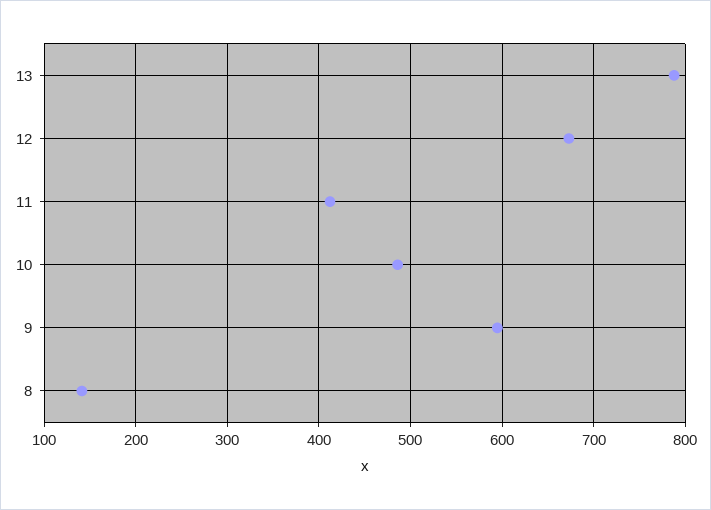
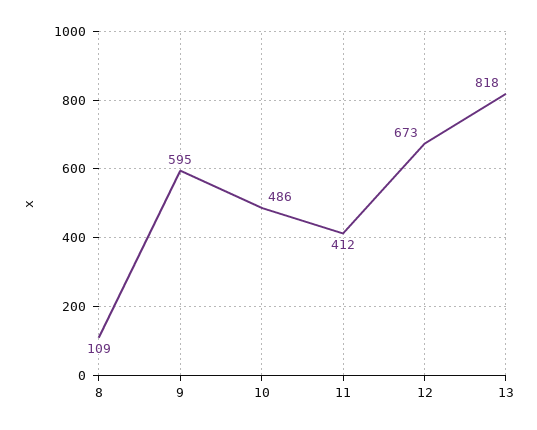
  {
-   "13": 790,
+   "13": 818,
    "12": 673,
    "11": 412,
    "10": 486,
    "9": 595,
-   "8": 140
+   "8": 109
  }

